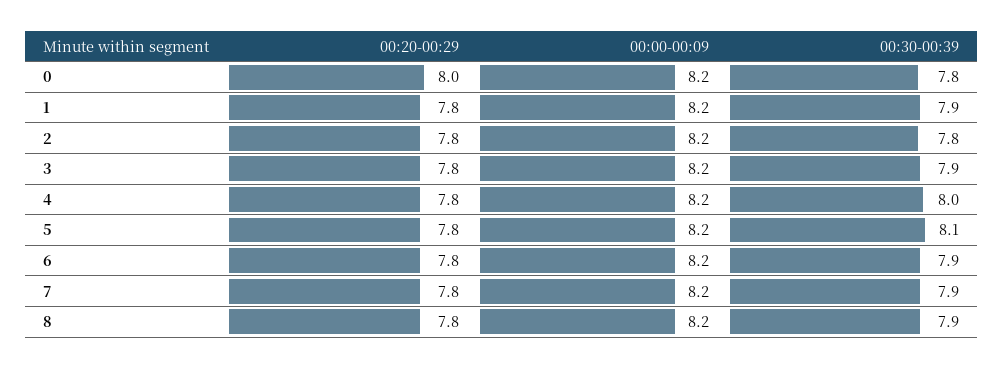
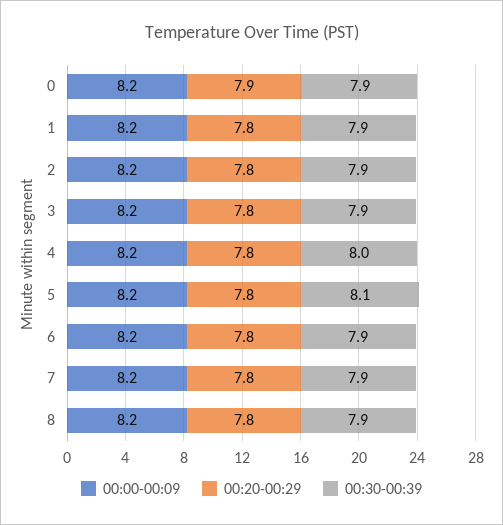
  {
    "00:20-00:29": {
-     "0": 8,
+     "0": 7.9,
      "1": 7.8,
      "2": 7.8,
      "3": 7.8,
      "4": 7.8,
      "5": 7.8,
      "6": 7.8,
      "7": 7.8,
      "8": 7.8
    },
    "00:00-00:09": {
      "0": 8.2,
      "1": 8.2,
      "2": 8.2,
      "3": 8.2,
      "4": 8.2,
      "5": 8.2,
      "6": 8.2,
      "7": 8.2,
      "8": 8.2
    },
    "00:30-00:39": {
-     "0": 7.8,
+     "0": 7.9,
      "1": 7.9,
-     "2": 7.8,
+     "2": 7.9,
      "3": 7.9,
      "4": 8,
      "5": 8.1,
      "6": 7.9,
      "7": 7.9,
      "8": 7.9
    }
  }

